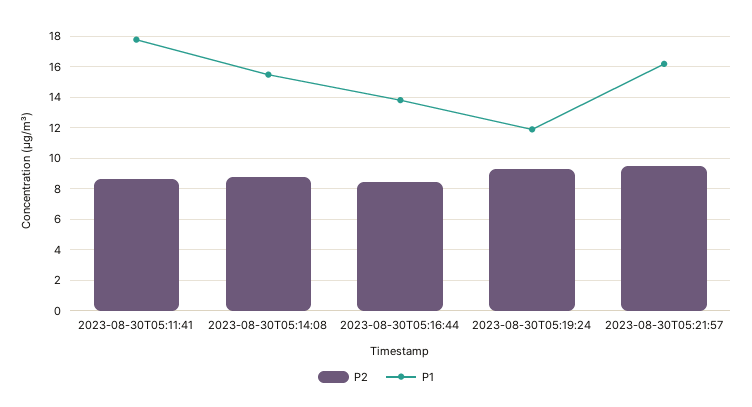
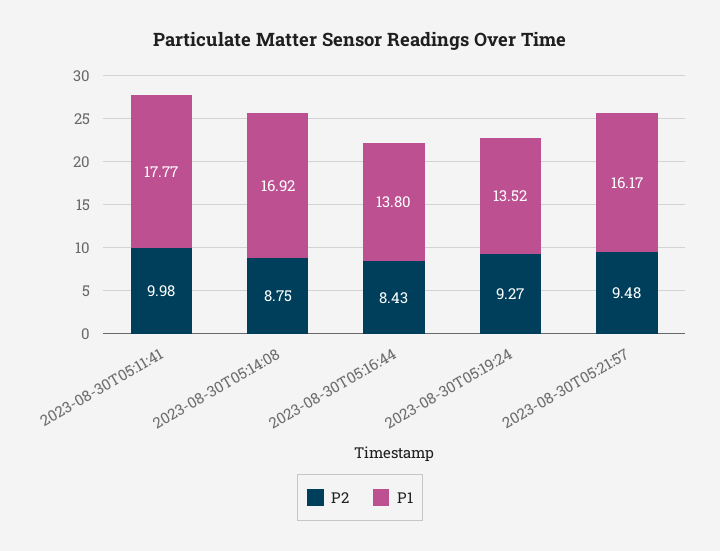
  {
    "P2": {
-     "2023-08-30T05:11:41": 8.5,
+     "2023-08-30T05:11:41": 9.98,
      "2023-08-30T05:14:08": 8.75,
      "2023-08-30T05:16:44": 8.43,
      "2023-08-30T05:19:24": 9.27,
      "2023-08-30T05:21:57": 9.48
    },
    "P1": {
      "2023-08-30T05:11:41": 17.77,
-     "2023-08-30T05:14:08": 15.5,
+     "2023-08-30T05:14:08": 16.92,
      "2023-08-30T05:16:44": 13.8,
-     "2023-08-30T05:19:24": 12,
+     "2023-08-30T05:19:24": 13.52,
      "2023-08-30T05:21:57": 16.17
    }
  }

